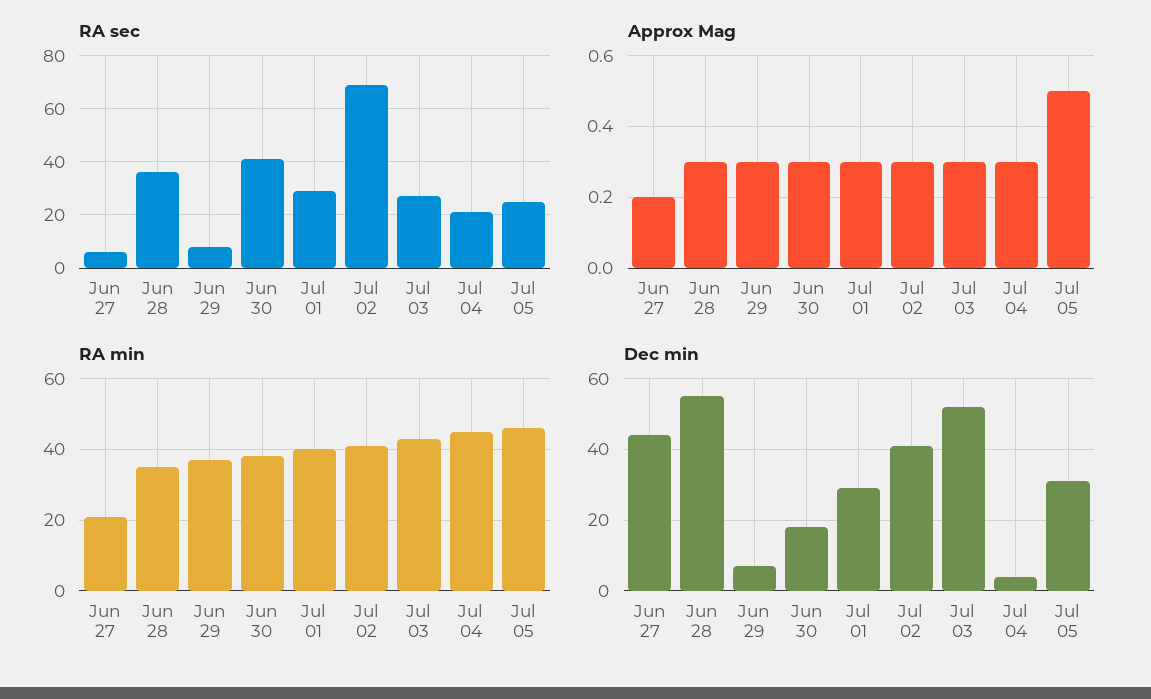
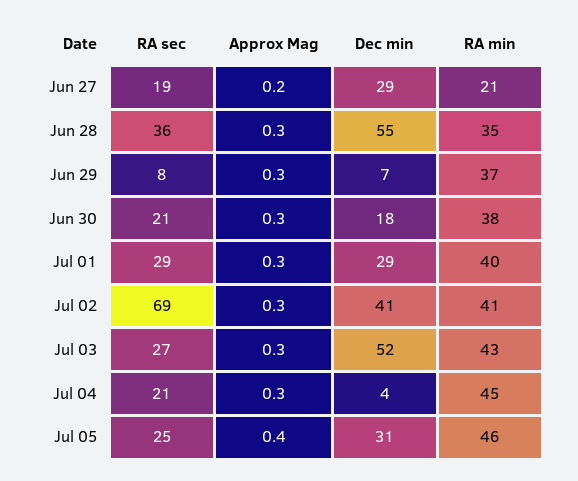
  {
    "RA sec": {
-     "Jun 27": 5,
+     "Jun 27": 19,
      "Jun 28": 36,
      "Jun 29": 8,
-     "Jun 30": 40,
+     "Jun 30": 21,
      "Jul 01": 29,
      "Jul 02": 69,
      "Jul 03": 27,
      "Jul 04": 21,
      "Jul 05": 25
    },
    "Approx Mag": {
      "Jun 27": 0.2,
      "Jun 28": 0.3,
      "Jun 29": 0.3,
      "Jun 30": 0.3,
      "Jul 01": 0.3,
      "Jul 02": 0.3,
      "Jul 03": 0.3,
      "Jul 04": 0.3,
-     "Jul 05": 0.5
+     "Jul 05": 0.4
    },
    "RA min": {
      "Jun 27": 21,
      "Jun 28": 35,
      "Jun 29": 37,
      "Jun 30": 38,
      "Jul 01": 40,
      "Jul 02": 41,
      "Jul 03": 43,
      "Jul 04": 45,
      "Jul 05": 46
    },
    "Dec min": {
-     "Jun 27": 45,
+     "Jun 27": 29,
      "Jun 28": 55,
      "Jun 29": 7,
      "Jun 30": 18,
      "Jul 01": 29,
      "Jul 02": 41,
      "Jul 03": 52,
      "Jul 04": 4,
      "Jul 05": 31
    }
  }

